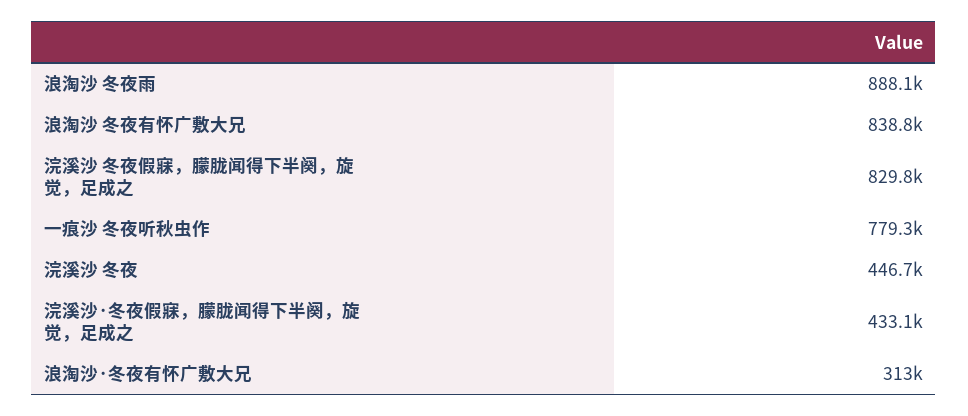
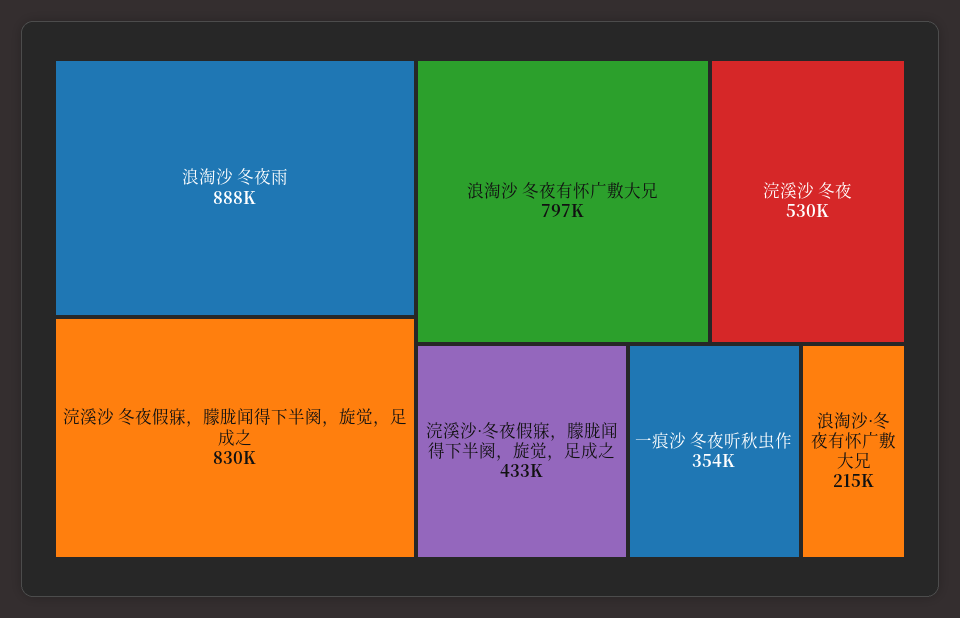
  {
    "浪淘沙 冬夜雨": 888100,
-   "浪淘沙 冬夜有怀广敷大兄": 838800,
+   "浪淘沙 冬夜有怀广敷大兄": 797000,
    "浣溪沙 冬夜假寐，朦胧闻得下半阕，旋觉，足成之": 829800,
-   "一痕沙 冬夜听秋虫作": 779300,
+   "一痕沙 冬夜听秋虫作": 354000,
-   "浣溪沙 冬夜": 446700,
+   "浣溪沙 冬夜": 530000,
    "浣溪沙·冬夜假寐，朦胧闻得下半阕，旋觉，足成之": 433100,
-   "浪淘沙·冬夜有怀广敷大兄": 313000
+   "浪淘沙·冬夜有怀广敷大兄": 215000
  }

